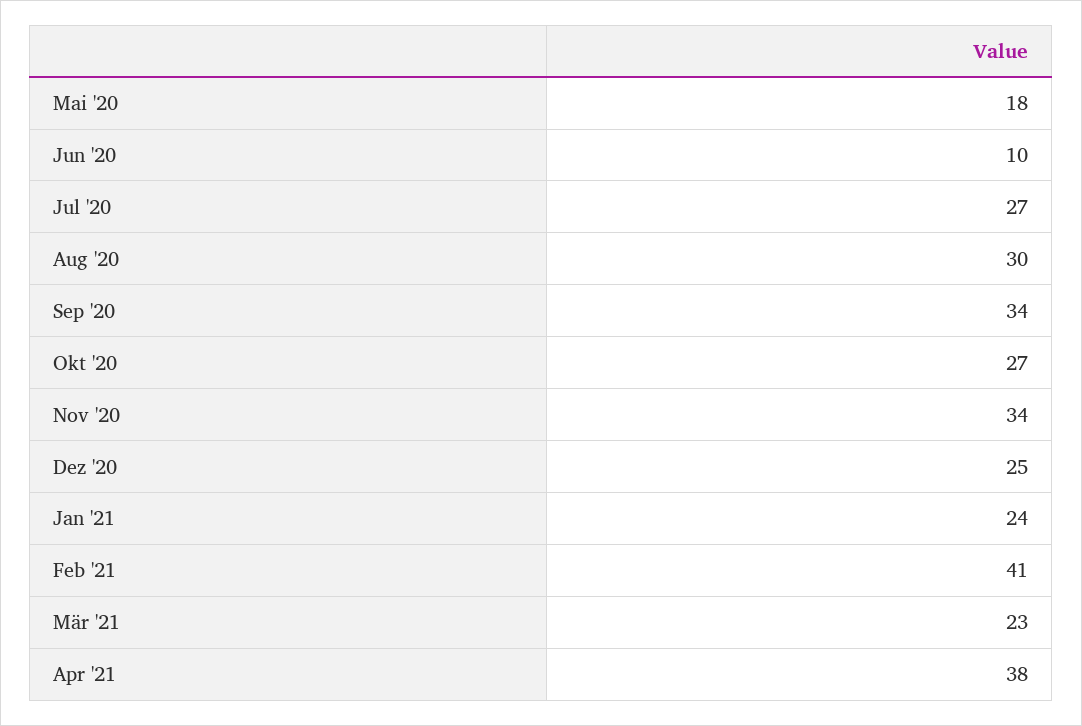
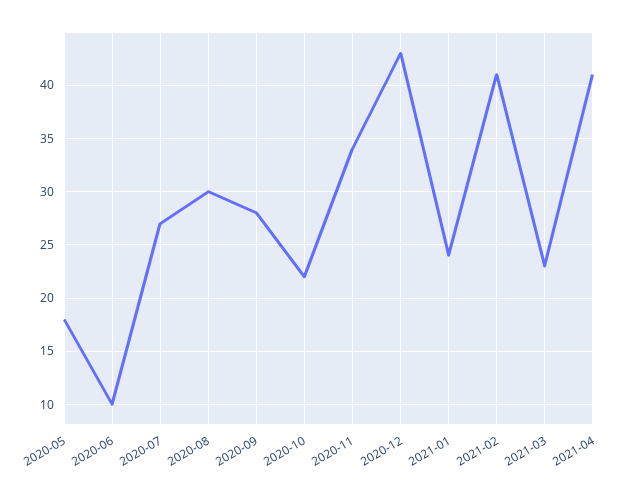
  {
    "Mai '20": 18,
    "Jun '20": 10,
    "Jul '20": 27,
    "Aug '20": 30,
-   "Sep '20": 34,
+   "Sep '20": 28,
-   "Okt '20": 27,
+   "Okt '20": 22,
    "Nov '20": 34,
-   "Dez '20": 25,
+   "Dez '20": 43,
    "Jan '21": 24,
    "Feb '21": 41,
    "Mär '21": 23,
-   "Apr '21": 38
+   "Apr '21": 41
  }

